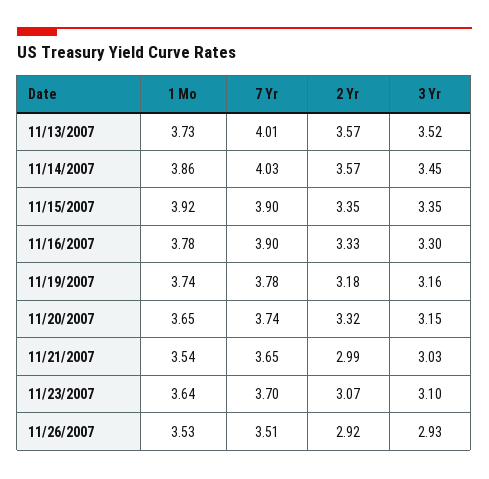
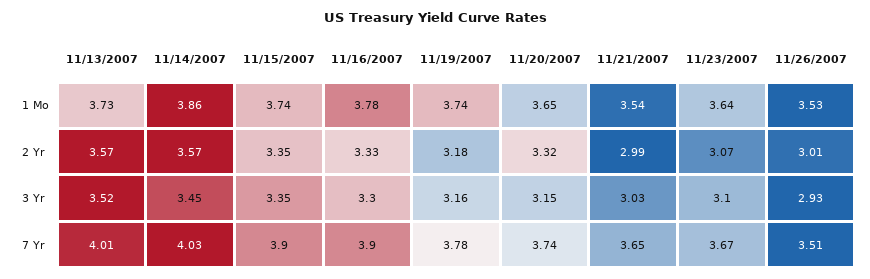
  {
    "1 Mo": {
      "11/13/2007": 3.73,
      "11/14/2007": 3.86,
-     "11/15/2007": 3.92,
+     "11/15/2007": 3.74,
      "11/16/2007": 3.78,
      "11/19/2007": 3.74,
      "11/20/2007": 3.65,
      "11/21/2007": 3.54,
      "11/23/2007": 3.64,
      "11/26/2007": 3.53
    },
    "7 Yr": {
      "11/13/2007": 4.01,
      "11/14/2007": 4.03,
      "11/15/2007": 3.9,
      "11/16/2007": 3.9,
      "11/19/2007": 3.78,
      "11/20/2007": 3.74,
      "11/21/2007": 3.65,
-     "11/23/2007": 3.7,
+     "11/23/2007": 3.67,
      "11/26/2007": 3.51
    },
    "2 Yr": {
      "11/13/2007": 3.57,
      "11/14/2007": 3.57,
      "11/15/2007": 3.35,
      "11/16/2007": 3.33,
      "11/19/2007": 3.18,
      "11/20/2007": 3.32,
      "11/21/2007": 2.99,
      "11/23/2007": 3.07,
-     "11/26/2007": 2.92
+     "11/26/2007": 3.01
    },
    "3 Yr": {
      "11/13/2007": 3.52,
      "11/14/2007": 3.45,
      "11/15/2007": 3.35,
      "11/16/2007": 3.3,
      "11/19/2007": 3.16,
      "11/20/2007": 3.15,
      "11/21/2007": 3.03,
      "11/23/2007": 3.1,
      "11/26/2007": 2.93
    }
  }

